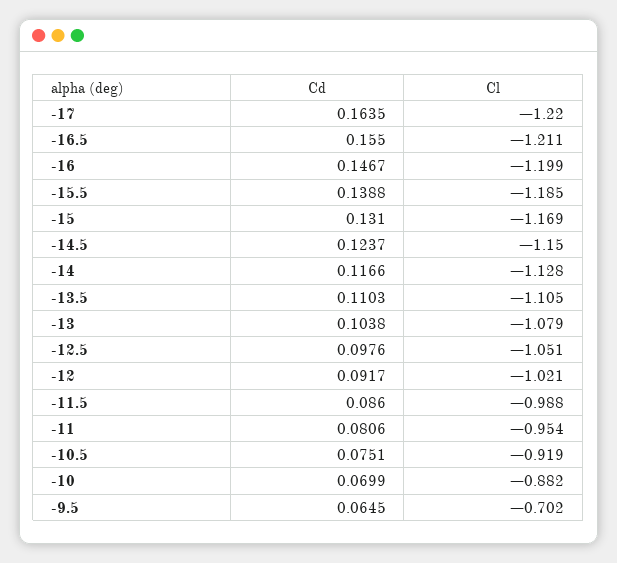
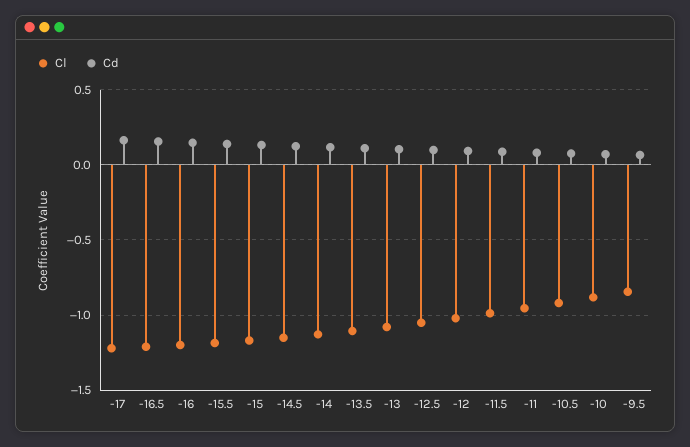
  {
    "Cd": {
      "-17": 0.1635,
      "-16.5": 0.155,
      "-16": 0.1467,
      "-15.5": 0.1388,
      "-15": 0.131,
      "-14.5": 0.1237,
      "-14": 0.1166,
      "-13.5": 0.1103,
      "-13": 0.1038,
      "-12.5": 0.0976,
      "-12": 0.0917,
      "-11.5": 0.086,
      "-11": 0.0806,
      "-10.5": 0.0751,
      "-10": 0.0699,
      "-9.5": 0.0645
    },
    "Cl": {
      "-17": -1.22,
      "-16.5": -1.211,
      "-16": -1.199,
      "-15.5": -1.185,
      "-15": -1.169,
      "-14.5": -1.15,
      "-14": -1.128,
      "-13.5": -1.105,
      "-13": -1.079,
      "-12.5": -1.051,
      "-12": -1.021,
      "-11.5": -0.988,
      "-11": -0.954,
      "-10.5": -0.919,
      "-10": -0.882,
-     "-9.5": -0.702
+     "-9.5": -0.85
    }
  }

